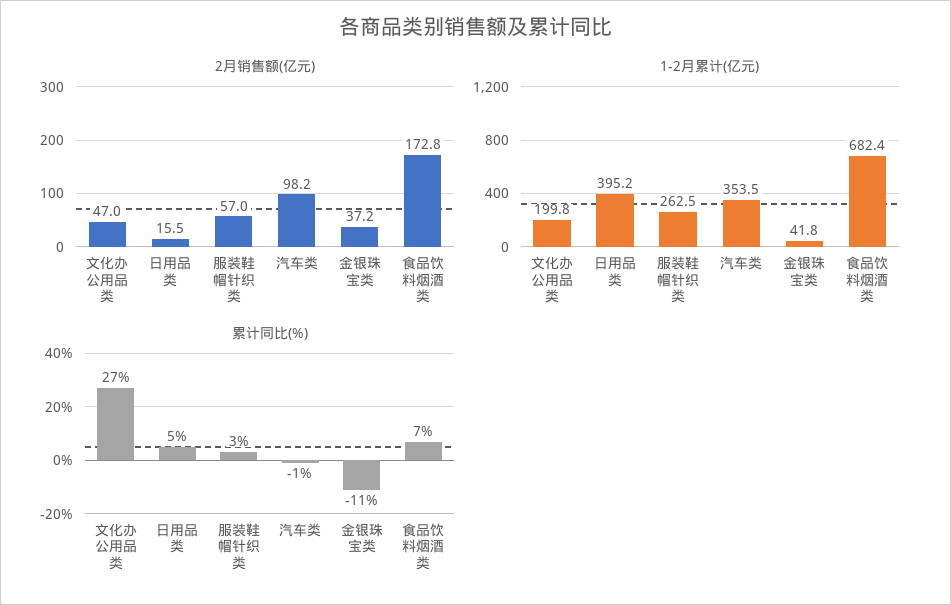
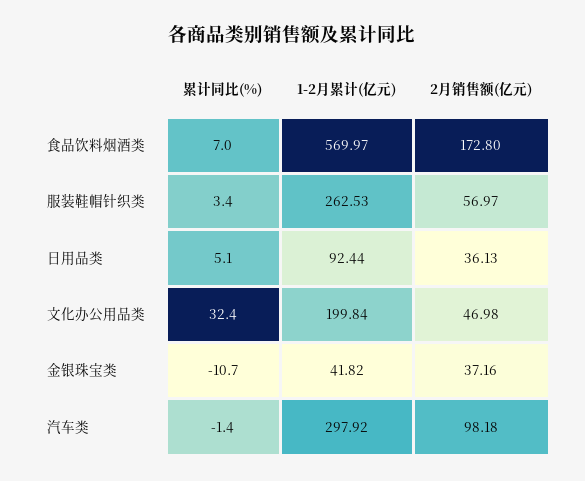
  {
    "2月销售额(亿元)": {
      "文化办公用品类": 46.98,
-     "日用品类": 15.5,
+     "日用品类": 36.13,
      "服装鞋帽针织类": 56.97,
      "汽车类": 98.18,
      "金银珠宝类": 37.16,
      "食品饮料烟酒类": 172.8
    },
    "1-2月累计(亿元)": {
      "文化办公用品类": 199.84,
-     "日用品类": 395.2,
+     "日用品类": 92.44,
      "服装鞋帽针织类": 262.53,
-     "汽车类": 353.5,
+     "汽车类": 297.92,
      "金银珠宝类": 41.82,
-     "食品饮料烟酒类": 682.4
+     "食品饮料烟酒类": 569.97
    },
    "累计同比(%)": {
-     "文化办公用品类": 27,
+     "文化办公用品类": 32.4,
      "日用品类": 5.1,
      "服装鞋帽针织类": 3.4,
      "汽车类": -1.4,
      "金银珠宝类": -10.7,
      "食品饮料烟酒类": 7
    }
  }

